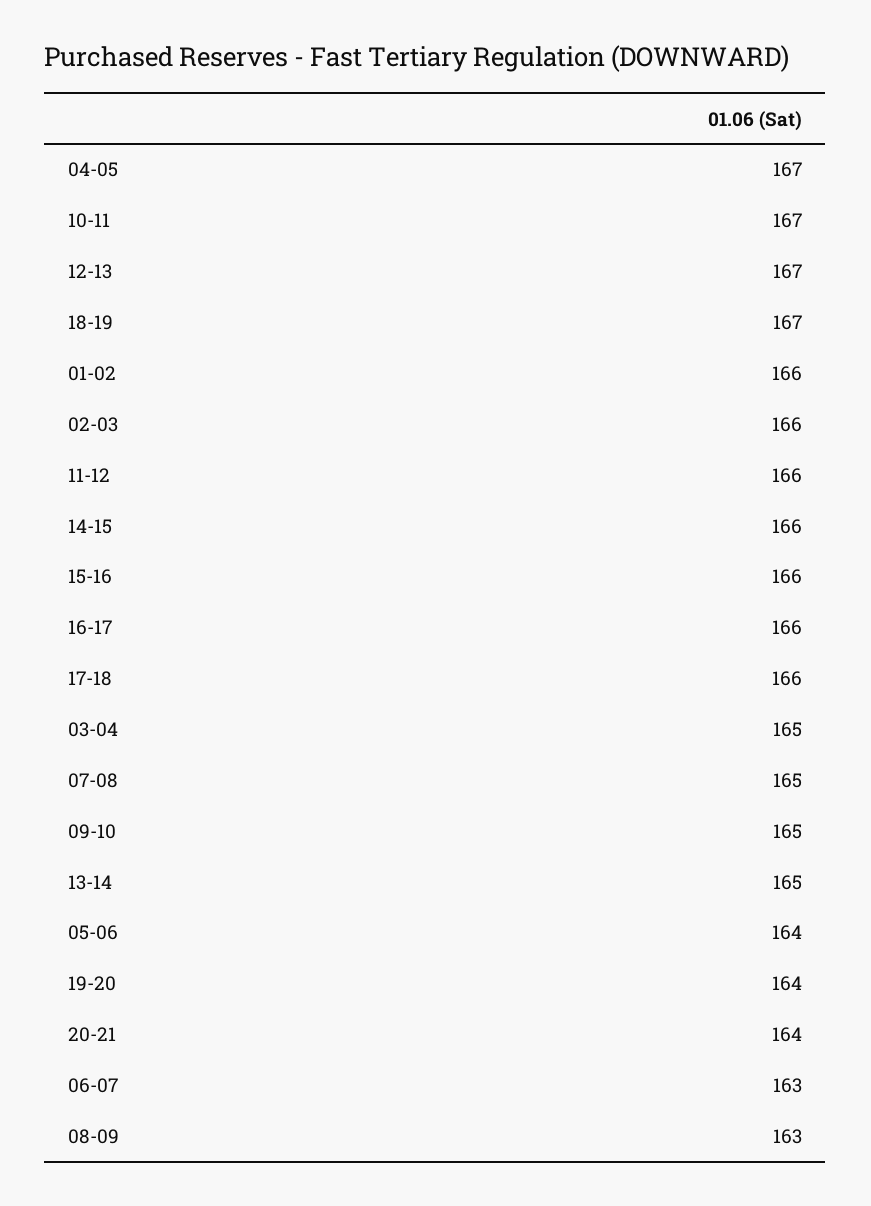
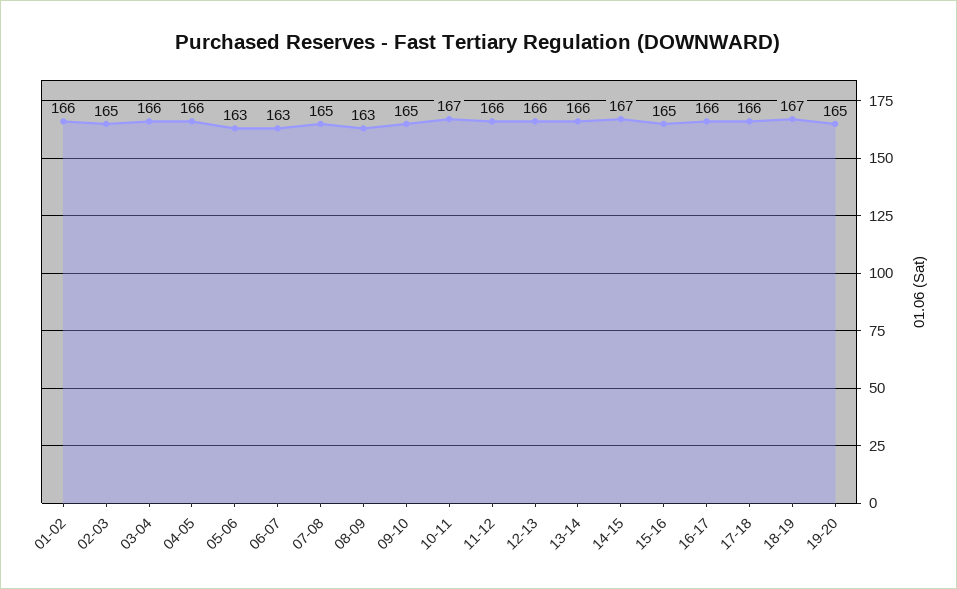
  {
-   "04-05": 167,
+   "04-05": 166,
    "10-11": 167,
-   "12-13": 167,
+   "12-13": 166,
    "18-19": 167,
    "01-02": 166,
-   "02-03": 166,
+   "02-03": 165,
    "11-12": 166,
-   "14-15": 166,
+   "14-15": 167,
-   "15-16": 166,
+   "15-16": 165,
    "16-17": 166,
    "17-18": 166,
-   "03-04": 165,
+   "03-04": 166,
    "07-08": 165,
    "09-10": 165,
-   "13-14": 165,
+   "13-14": 166,
-   "05-06": 164,
+   "05-06": 163,
-   "19-20": 164,
+   "19-20": 165,
-   "20-21": 164,
    "06-07": 163,
    "08-09": 163
  }

